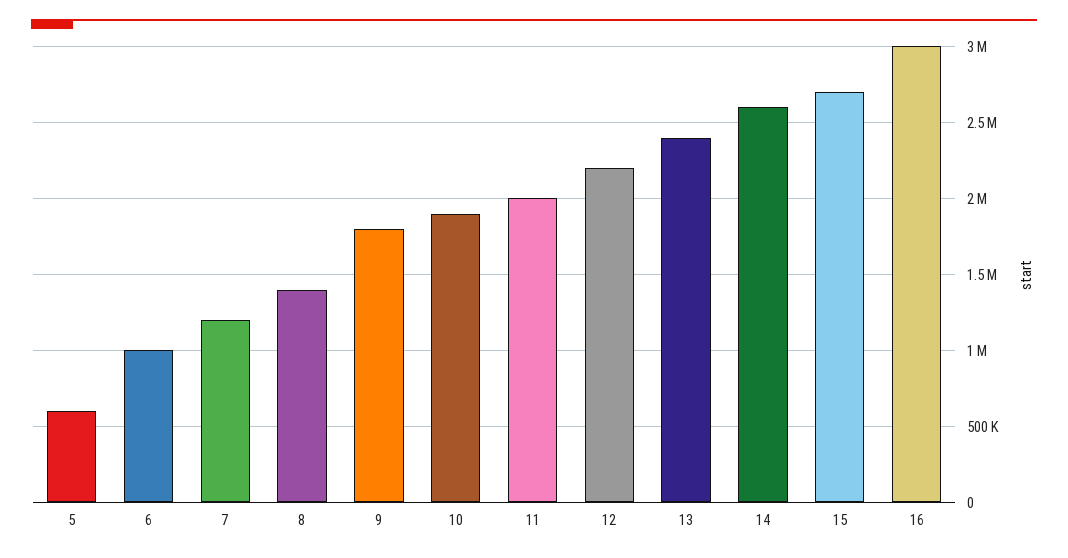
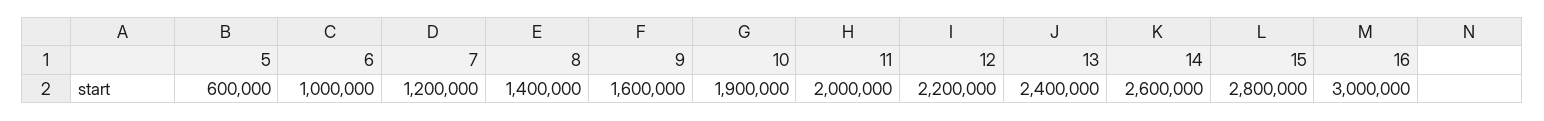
  {
    "5": 600000,
    "6": 1000000,
    "7": 1200000,
    "8": 1400000,
-   "9": 1800000,
+   "9": 1600000,
    "10": 1900000,
    "11": 2000000,
    "12": 2200000,
    "13": 2400000,
    "14": 2600000,
-   "15": 2700000,
+   "15": 2800000,
    "16": 3000000
  }

